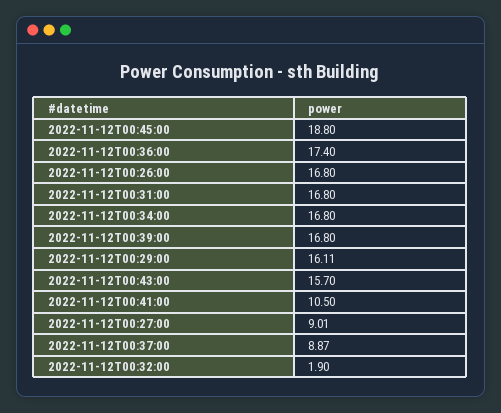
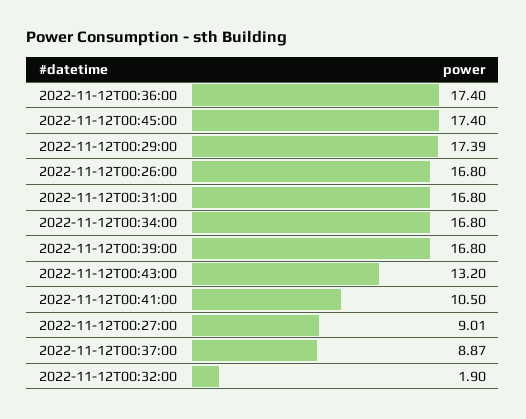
  {
-   "2022-11-12T00:45:00": 18.8,
+   "2022-11-12T00:45:00": 17.4,
    "2022-11-12T00:36:00": 17.4,
    "2022-11-12T00:26:00": 16.8,
    "2022-11-12T00:31:00": 16.8,
    "2022-11-12T00:34:00": 16.8,
    "2022-11-12T00:39:00": 16.8,
-   "2022-11-12T00:29:00": 16.11,
+   "2022-11-12T00:29:00": 17.39,
-   "2022-11-12T00:43:00": 15.7,
+   "2022-11-12T00:43:00": 13.2,
    "2022-11-12T00:41:00": 10.5,
    "2022-11-12T00:27:00": 9.01,
    "2022-11-12T00:37:00": 8.87,
    "2022-11-12T00:32:00": 1.9
  }

